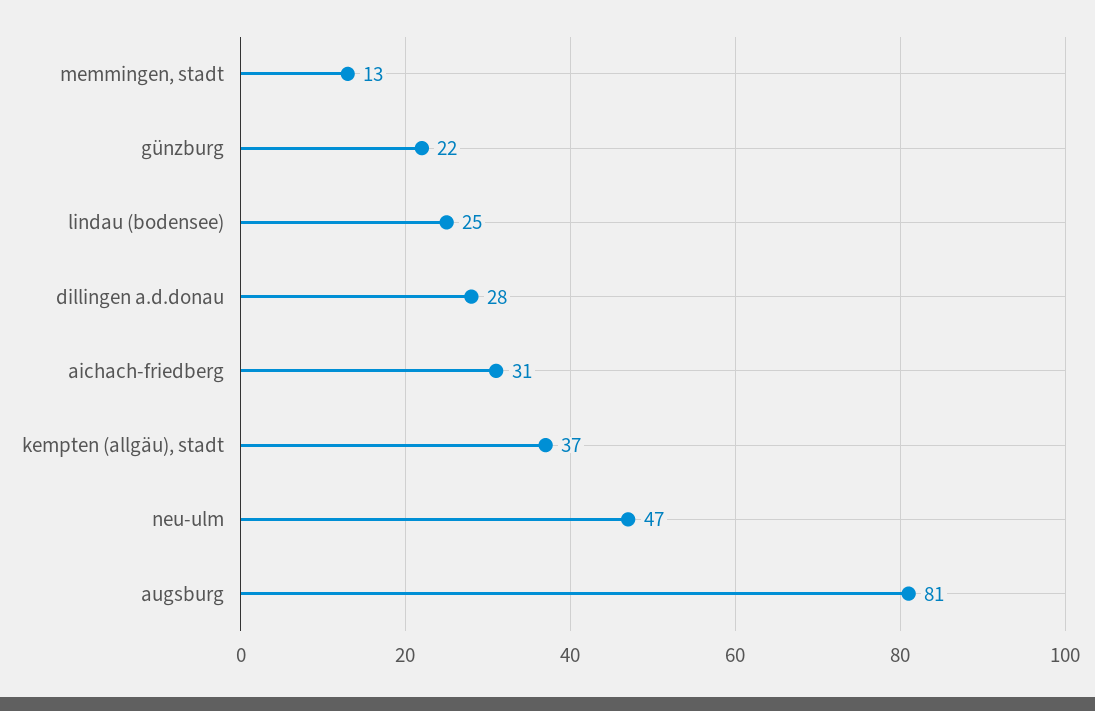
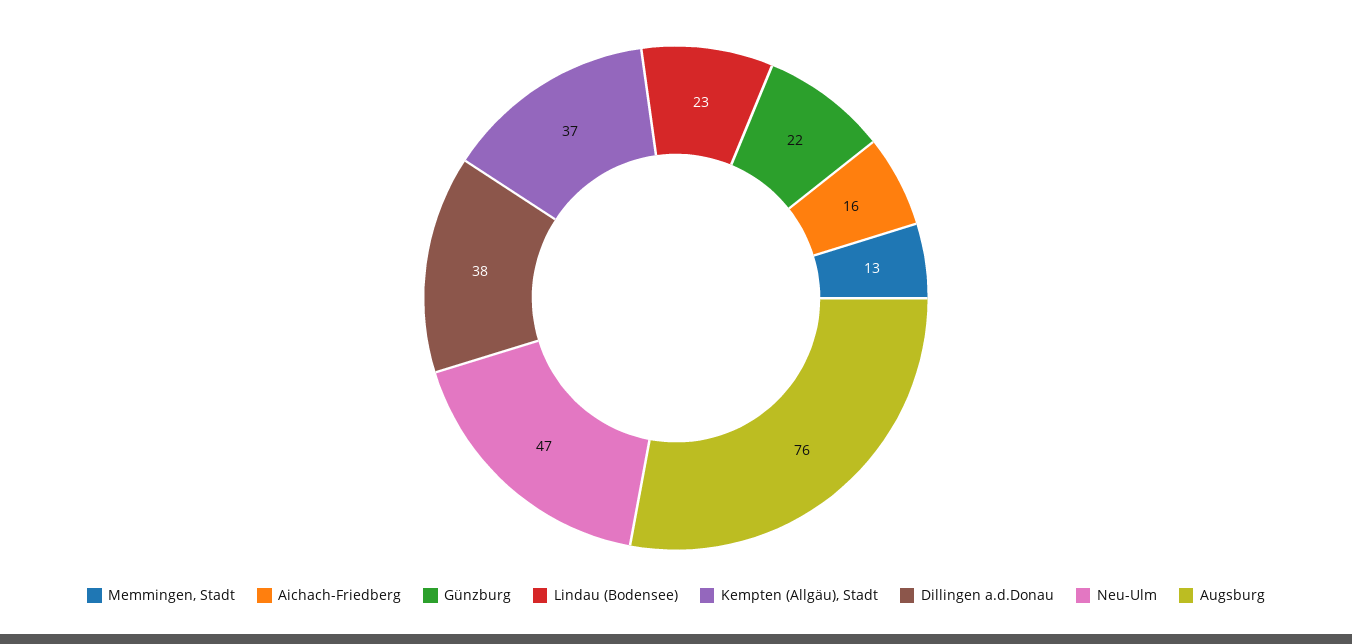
  {
    "memmingen, stadt": 13,
    "günzburg": 22,
-   "lindau (bodensee)": 25,
+   "lindau (bodensee)": 23,
-   "dillingen a.d.donau": 28,
+   "dillingen a.d.donau": 38,
-   "aichach-friedberg": 31,
+   "aichach-friedberg": 16,
    "kempten (allgäu), stadt": 37,
    "neu-ulm": 47,
-   "augsburg": 81
+   "augsburg": 76
  }

